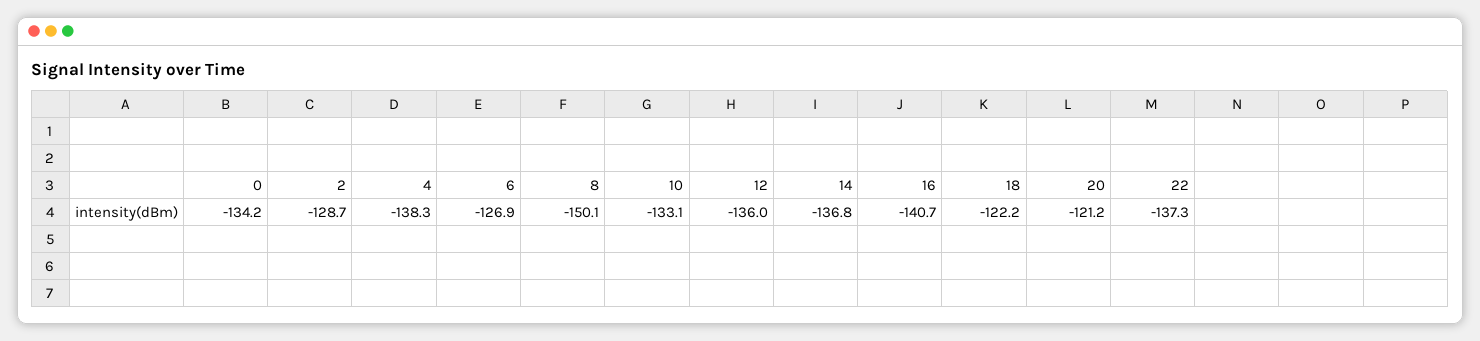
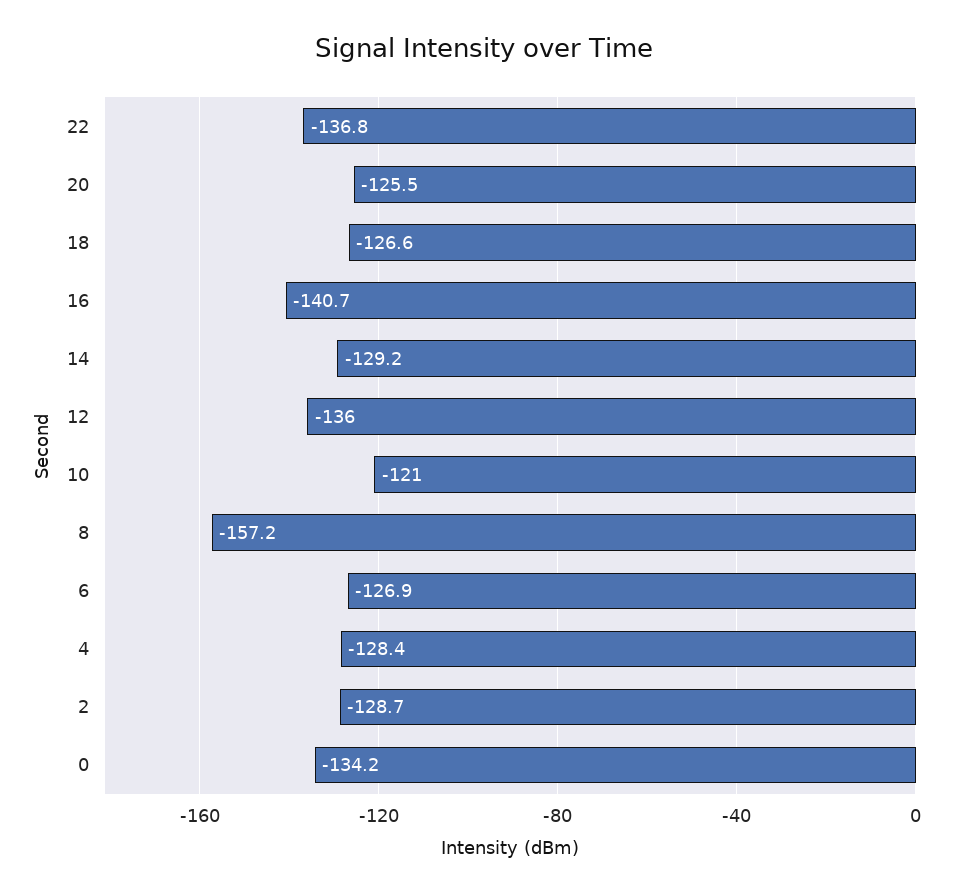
  {
    "0": -134.2,
    "2": -128.7,
-   "4": -138.3,
+   "4": -128.4,
    "6": -126.9,
-   "8": -150.1,
+   "8": -157.2,
-   "10": -133.1,
+   "10": -121,
    "12": -136,
-   "14": -136.8,
+   "14": -129.2,
    "16": -140.7,
-   "18": -122.2,
+   "18": -126.6,
-   "20": -121.2,
+   "20": -125.5,
-   "22": -137.3
+   "22": -136.8
  }

